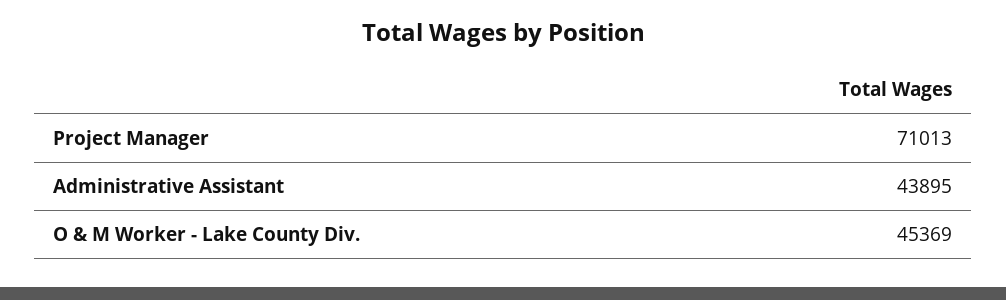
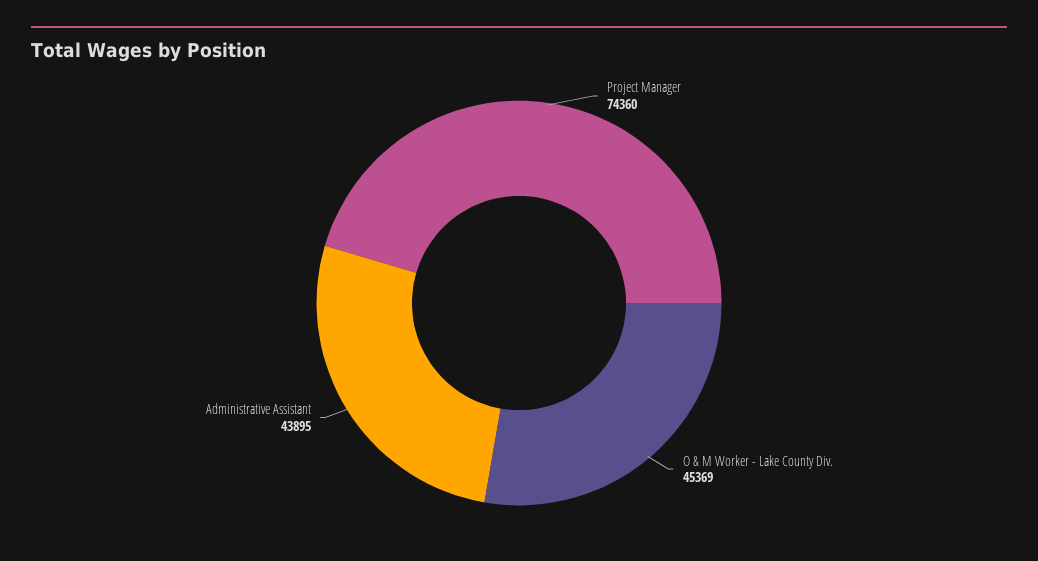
  {
-   "Project Manager": 71013,
+   "Project Manager": 74360,
    "Administrative Assistant": 43895,
    "O & M Worker - Lake County Div.": 45369
  }

